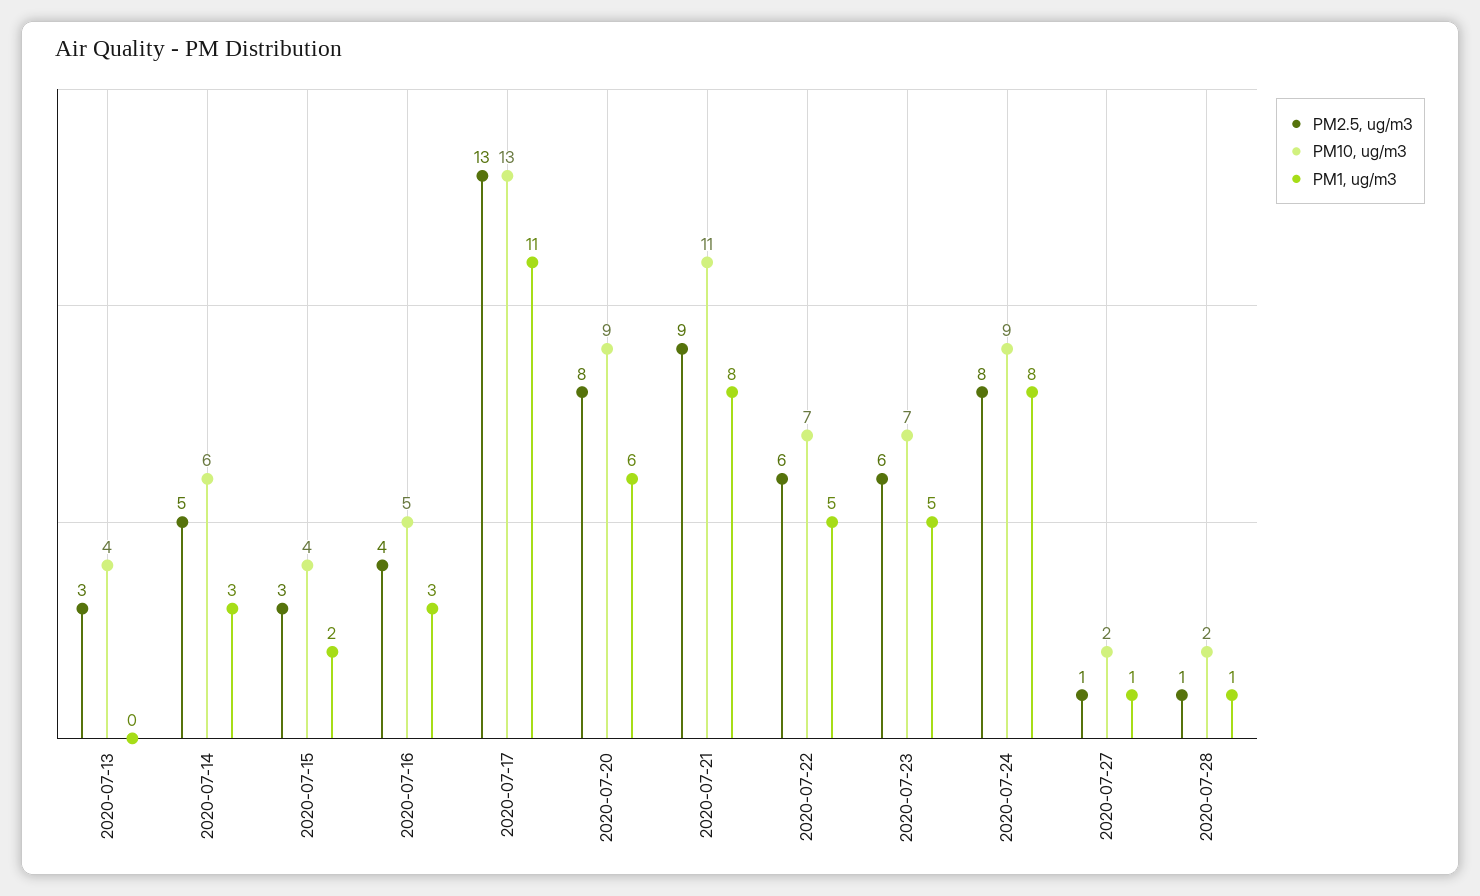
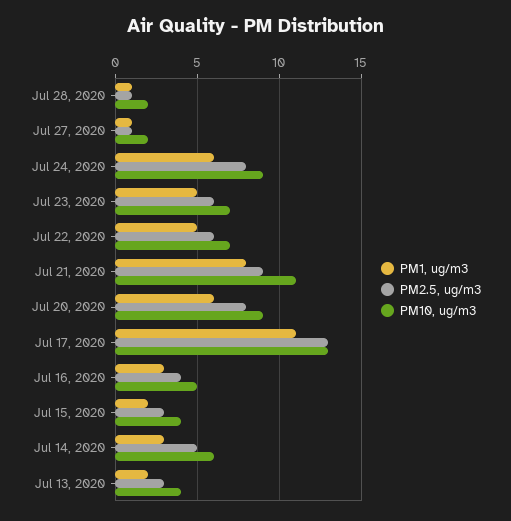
  {
    "PM2.5, ug/m3": {
      "2020-07-13": 3,
      "2020-07-14": 5,
      "2020-07-15": 3,
      "2020-07-16": 4,
      "2020-07-17": 13,
      "2020-07-20": 8,
      "2020-07-21": 9,
      "2020-07-22": 6,
      "2020-07-23": 6,
      "2020-07-24": 8,
      "2020-07-27": 1,
      "2020-07-28": 1
    },
    "PM10, ug/m3": {
      "2020-07-13": 4,
      "2020-07-14": 6,
      "2020-07-15": 4,
      "2020-07-16": 5,
      "2020-07-17": 13,
      "2020-07-20": 9,
      "2020-07-21": 11,
      "2020-07-22": 7,
      "2020-07-23": 7,
      "2020-07-24": 9,
      "2020-07-27": 2,
      "2020-07-28": 2
    },
    "PM1, ug/m3": {
-     "2020-07-13": 0,
+     "2020-07-13": 2,
      "2020-07-14": 3,
      "2020-07-15": 2,
      "2020-07-16": 3,
      "2020-07-17": 11,
      "2020-07-20": 6,
      "2020-07-21": 8,
      "2020-07-22": 5,
      "2020-07-23": 5,
-     "2020-07-24": 8,
+     "2020-07-24": 6,
      "2020-07-27": 1,
      "2020-07-28": 1
    }
  }

